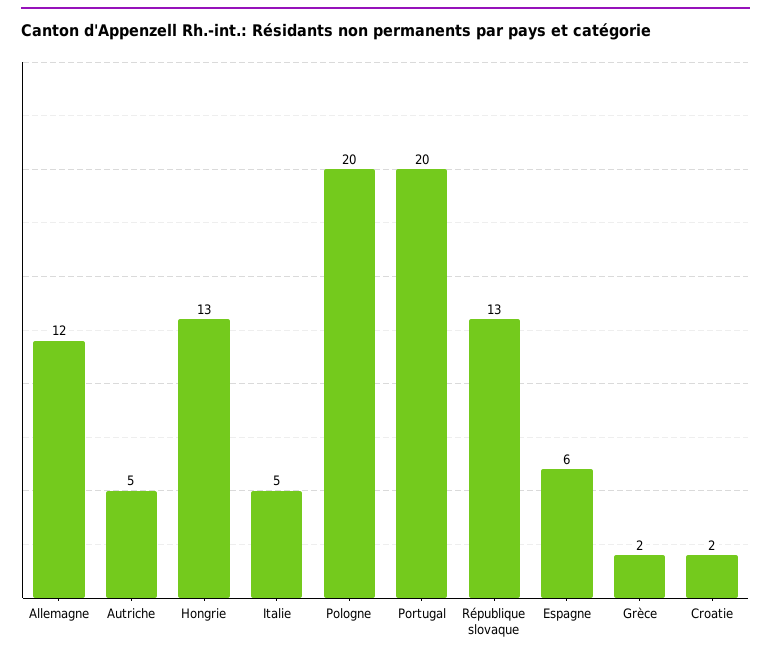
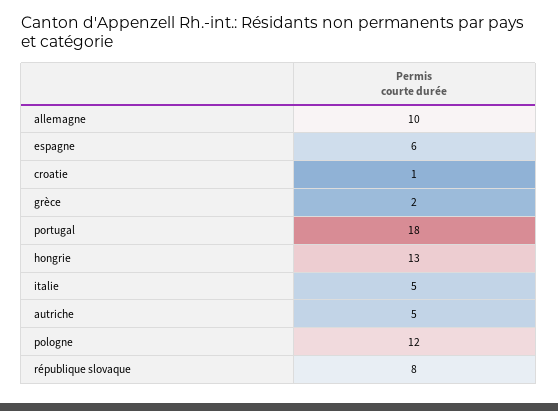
  {
-   "Allemagne": 12,
+   "Allemagne": 10,
    "Autriche": 5,
    "Hongrie": 13,
    "Italie": 5,
-   "Pologne": 20,
+   "Pologne": 12,
-   "Portugal": 20,
+   "Portugal": 18,
-   "République slovaque": 13,
+   "République slovaque": 8,
    "Espagne": 6,
    "Grèce": 2,
-   "Croatie": 2
+   "Croatie": 1
  }

